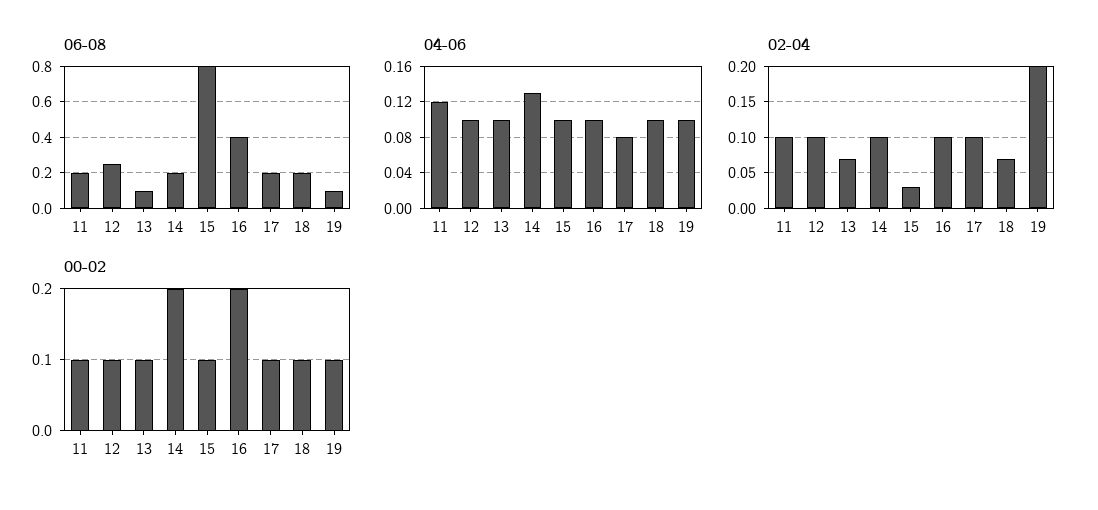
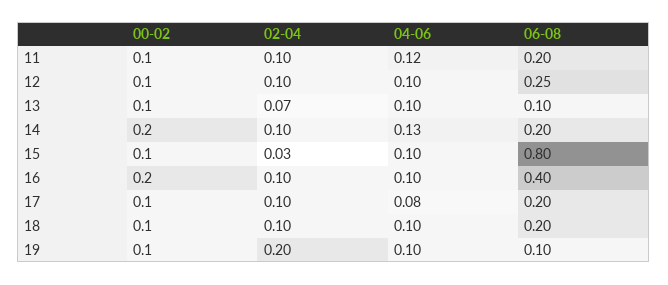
  {
    "06-08": {
      "11": 0.2,
      "12": 0.25,
      "13": 0.1,
      "14": 0.2,
      "15": 0.8,
      "16": 0.4,
      "17": 0.2,
      "18": 0.2,
      "19": 0.1
    },
    "04-06": {
      "11": 0.12,
      "12": 0.1,
      "13": 0.1,
      "14": 0.13,
      "15": 0.1,
      "16": 0.1,
      "17": 0.08,
      "18": 0.1,
      "19": 0.1
    },
    "02-04": {
      "11": 0.1,
      "12": 0.1,
      "13": 0.07,
      "14": 0.1,
      "15": 0.03,
      "16": 0.1,
      "17": 0.1,
-     "18": 0.07,
+     "18": 0.1,
      "19": 0.2
    },
    "00-02": {
      "11": 0.1,
      "12": 0.1,
      "13": 0.1,
      "14": 0.2,
      "15": 0.1,
      "16": 0.2,
      "17": 0.1,
      "18": 0.1,
      "19": 0.1
    }
  }

